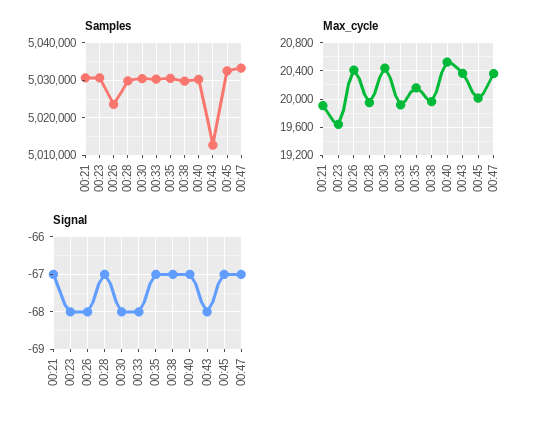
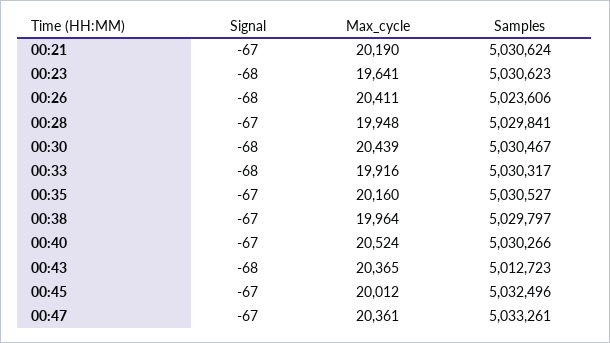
  {
    "Samples": {
      "00:21": 5030624,
      "00:23": 5030623,
      "00:26": 5023606,
      "00:28": 5029841,
      "00:30": 5030467,
      "00:33": 5030317,
      "00:35": 5030527,
      "00:38": 5029797,
      "00:40": 5030266,
      "00:43": 5012723,
      "00:45": 5032496,
      "00:47": 5033261
    },
    "Max_cycle": {
-     "00:21": 19900,
+     "00:21": 20190,
      "00:23": 19641,
      "00:26": 20411,
      "00:28": 19948,
      "00:30": 20439,
      "00:33": 19916,
      "00:35": 20160,
      "00:38": 19964,
      "00:40": 20524,
      "00:43": 20365,
      "00:45": 20012,
      "00:47": 20361
    },
    "Signal": {
      "00:21": -67,
      "00:23": -68,
      "00:26": -68,
      "00:28": -67,
      "00:30": -68,
      "00:33": -68,
      "00:35": -67,
      "00:38": -67,
      "00:40": -67,
      "00:43": -68,
      "00:45": -67,
      "00:47": -67
    }
  }

